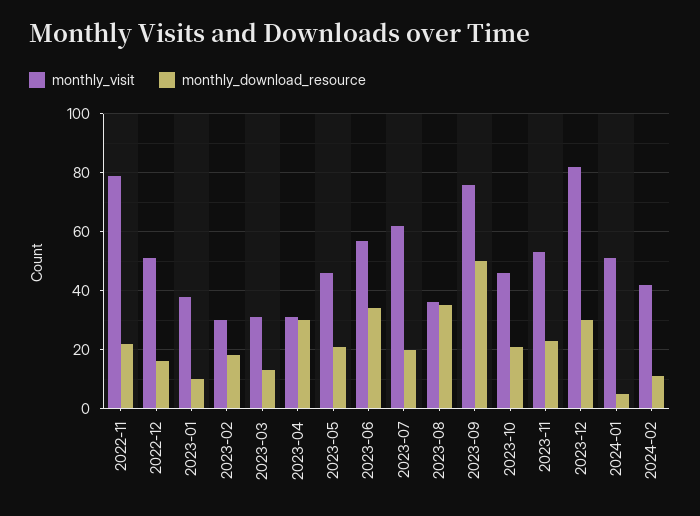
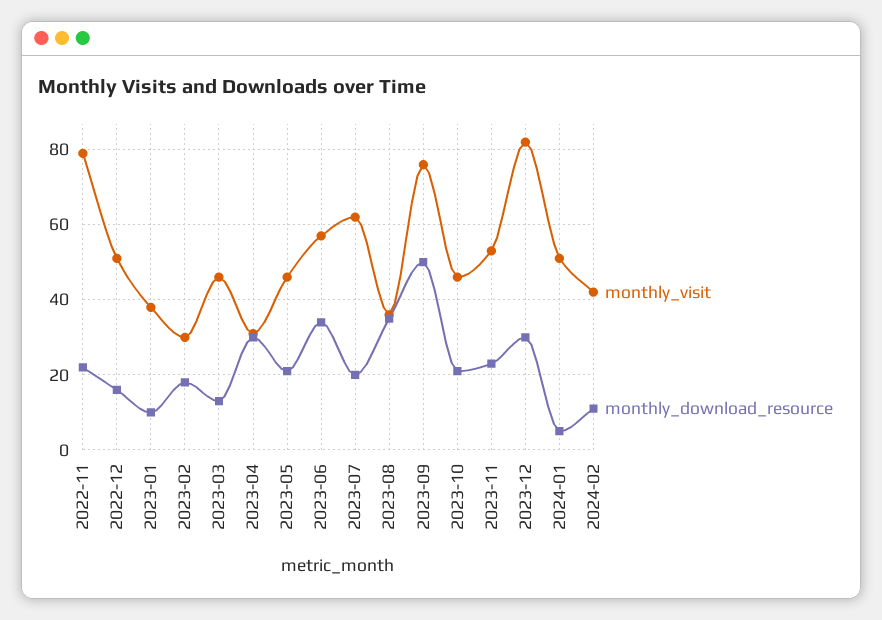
  {
    "monthly_visit": {
      "2022-11": 80,
      "2022-12": 50,
      "2023-01": 40,
      "2023-02": 30,
-     "2023-03": 30,
+     "2023-03": 45,
      "2023-04": 30,
      "2023-05": 45,
      "2023-06": 55,
      "2023-07": 60,
      "2023-08": 35,
      "2023-09": 75,
      "2023-10": 45,
      "2023-11": 55,
      "2023-12": 80,
      "2024-01": 50,
      "2024-02": 40
    },
    "monthly_download_resource": {
      "2022-11": 20,
      "2022-12": 15,
      "2023-01": 10,
      "2023-02": 20,
      "2023-03": 15,
      "2023-04": 30,
      "2023-05": 20,
      "2023-06": 35,
      "2023-07": 20,
      "2023-08": 35,
      "2023-09": 50,
      "2023-10": 20,
      "2023-11": 25,
      "2023-12": 30,
      "2024-01": 5,
      "2024-02": 10
    }
  }

